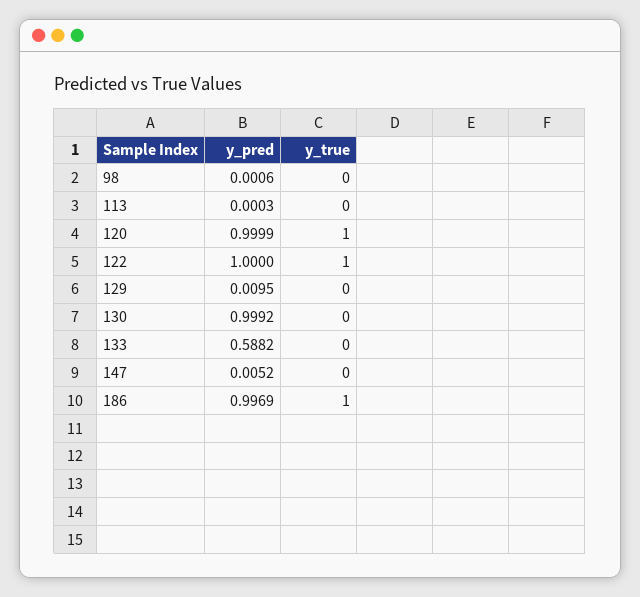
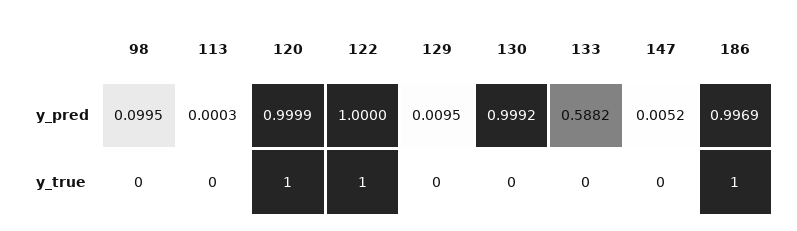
  {
    "y_pred": {
-     "98": 0.0006,
+     "98": 0.0995,
      "113": 0.0003,
      "120": 0.9999,
      "122": 1,
      "129": 0.0095,
      "130": 0.9992,
      "133": 0.5882,
      "147": 0.0052,
      "186": 0.9969
    },
    "y_true": {
      "98": 0,
      "113": 0,
      "120": 1,
      "122": 1,
      "129": 0,
      "130": 0,
      "133": 0,
      "147": 0,
      "186": 1
    }
  }

